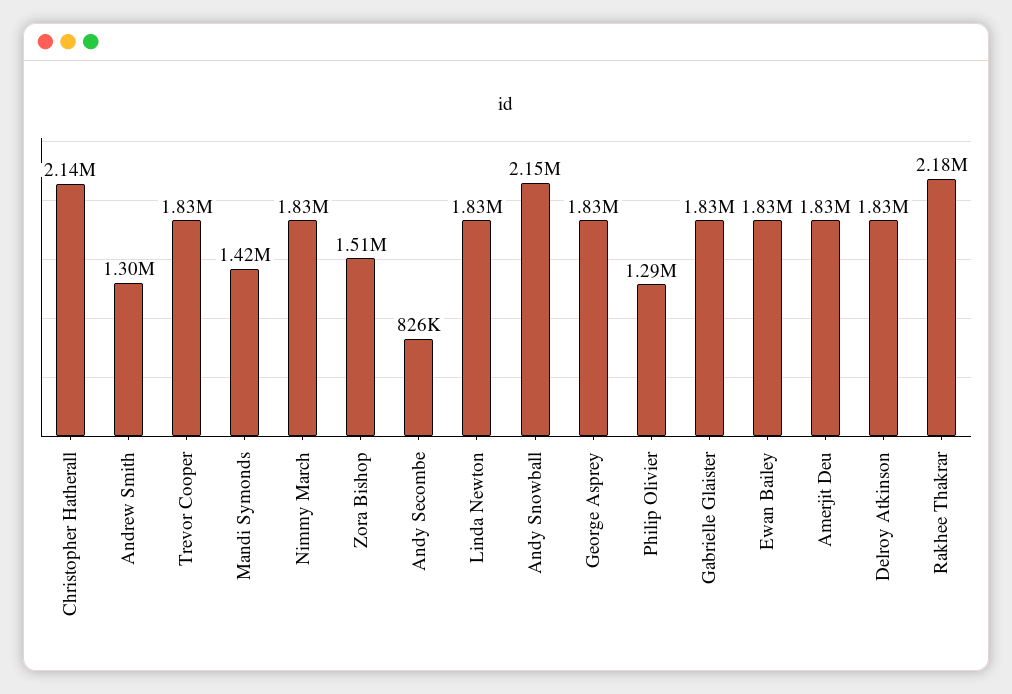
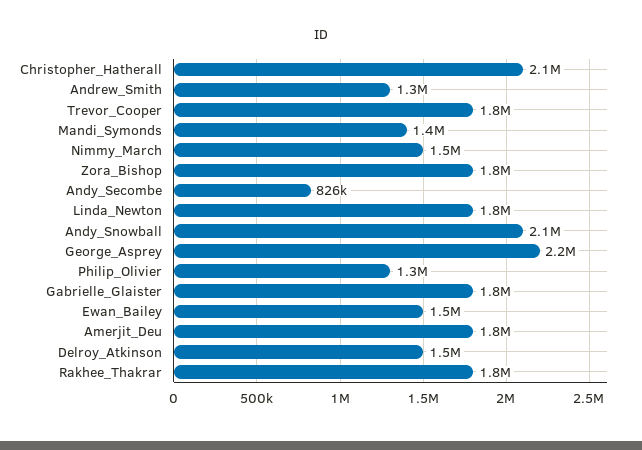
  {
    "Christopher Hatherall": 2140000,
    "Andrew Smith": 1300000,
    "Trevor Cooper": 1830000,
    "Mandi Symonds": 1420000,
-   "Nimmy March": 1830000,
+   "Nimmy March": 1500000,
-   "Zora Bishop": 1510000,
+   "Zora Bishop": 1800000,
    "Andy Secombe": 826000,
    "Linda Newton": 1830000,
    "Andy Snowball": 2150000,
-   "George Asprey": 1830000,
+   "George Asprey": 2200000,
    "Philip Olivier": 1290000,
    "Gabrielle Glaister": 1830000,
-   "Ewan Bailey": 1830000,
+   "Ewan Bailey": 1500000,
    "Amerjit Deu": 1830000,
-   "Delroy Atkinson": 1830000,
+   "Delroy Atkinson": 1500000,
-   "Rakhee Thakrar": 2180000
+   "Rakhee Thakrar": 1800000
  }

